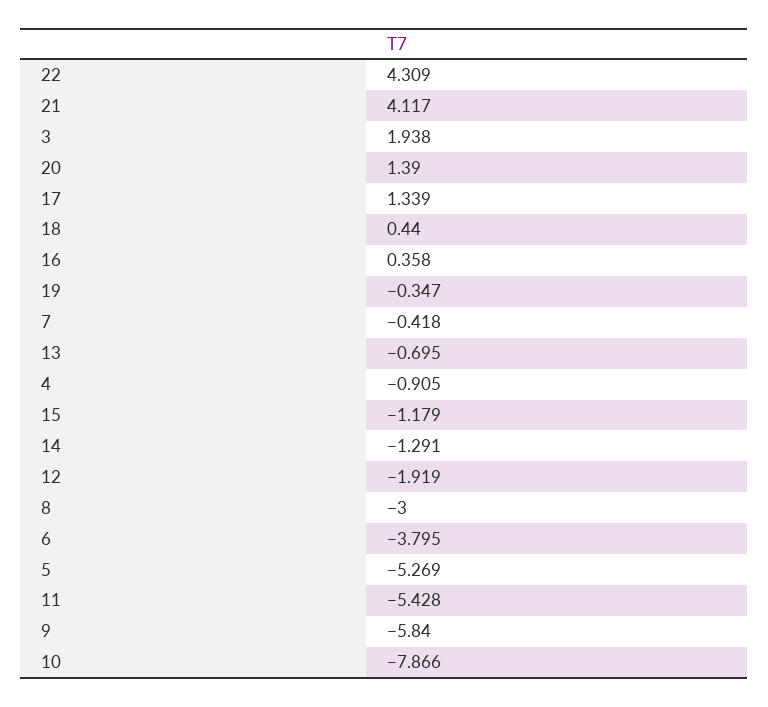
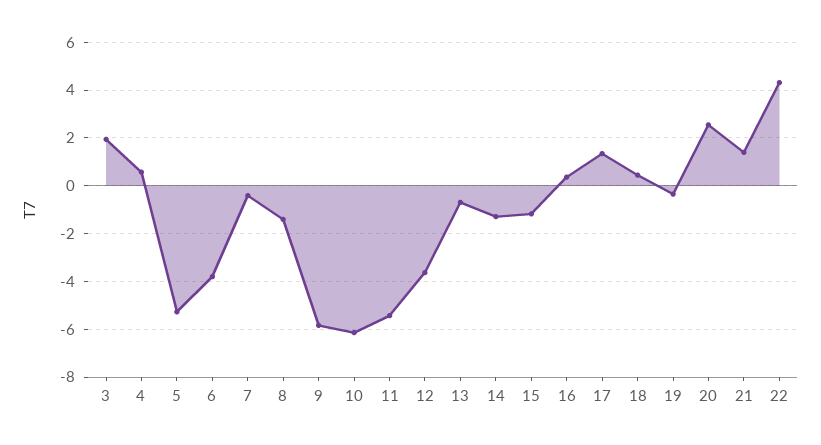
  {
    "22": 4.309,
-   "21": 4.117,
+   "21": 1.5,
    "3": 1.938,
-   "20": 1.39,
+   "20": 2.5,
    "17": 1.339,
    "18": 0.44,
    "16": 0.358,
    "19": -0.347,
    "7": -0.418,
    "13": -0.695,
-   "4": -0.905,
+   "4": 0.5,
    "15": -1.179,
    "14": -1.291,
-   "12": -1.919,
+   "12": -3.5,
-   "8": -3,
+   "8": -1.5,
    "6": -3.795,
    "5": -5.269,
    "11": -5.428,
    "9": -5.84,
-   "10": -7.866
+   "10": -6
  }

